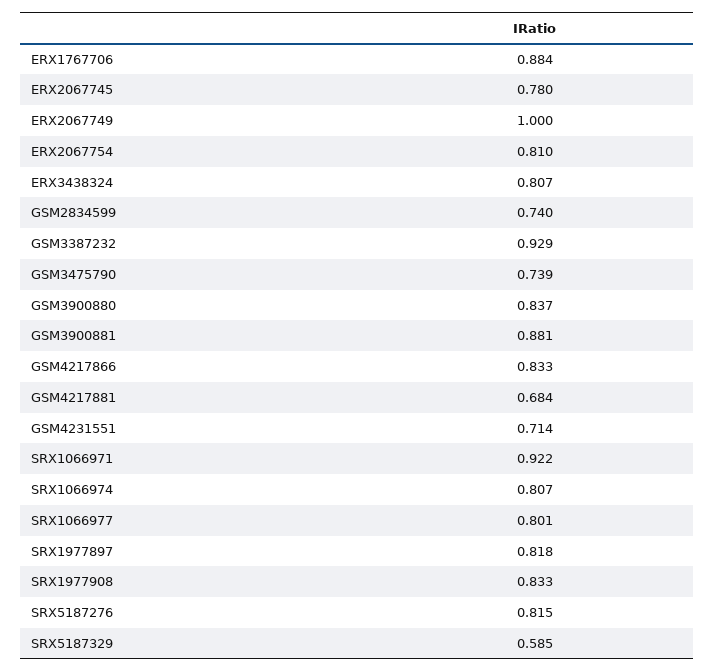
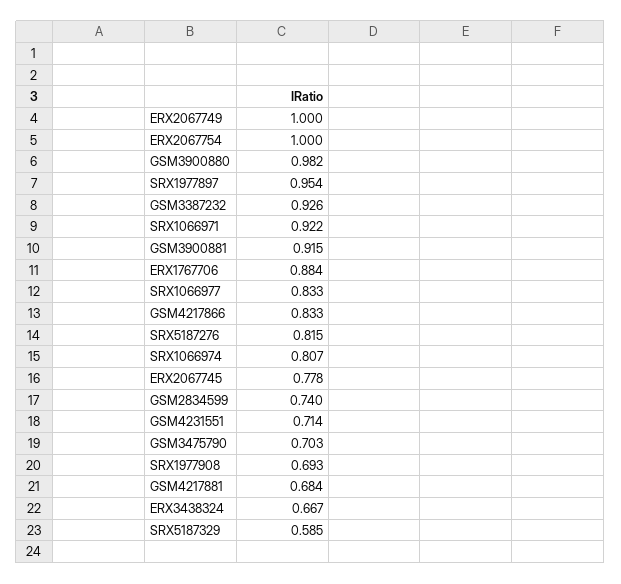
  {
    "ERX1767706": 0.884,
-   "ERX2067745": 0.78,
+   "ERX2067745": 0.778,
    "ERX2067749": 1,
-   "ERX2067754": 0.81,
+   "ERX2067754": 1,
-   "ERX3438324": 0.807,
+   "ERX3438324": 0.667,
    "GSM2834599": 0.74,
-   "GSM3387232": 0.929,
+   "GSM3387232": 0.926,
-   "GSM3475790": 0.739,
+   "GSM3475790": 0.703,
-   "GSM3900880": 0.837,
+   "GSM3900880": 0.982,
-   "GSM3900881": 0.881,
+   "GSM3900881": 0.915,
    "GSM4217866": 0.833,
    "GSM4217881": 0.684,
    "GSM4231551": 0.714,
    "SRX1066971": 0.922,
    "SRX1066974": 0.807,
-   "SRX1066977": 0.801,
+   "SRX1066977": 0.833,
-   "SRX1977897": 0.818,
+   "SRX1977897": 0.954,
-   "SRX1977908": 0.833,
+   "SRX1977908": 0.693,
    "SRX5187276": 0.815,
    "SRX5187329": 0.585
  }

